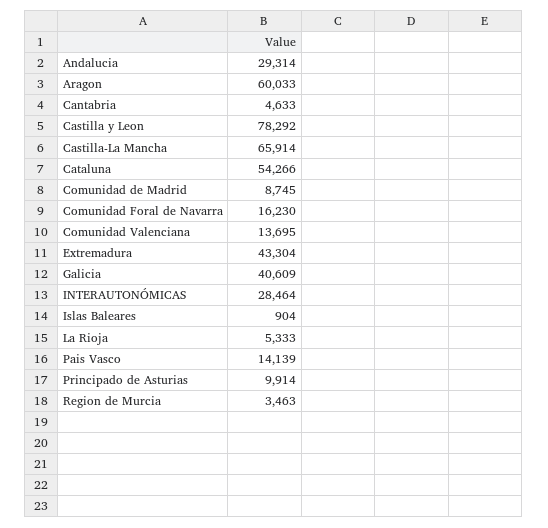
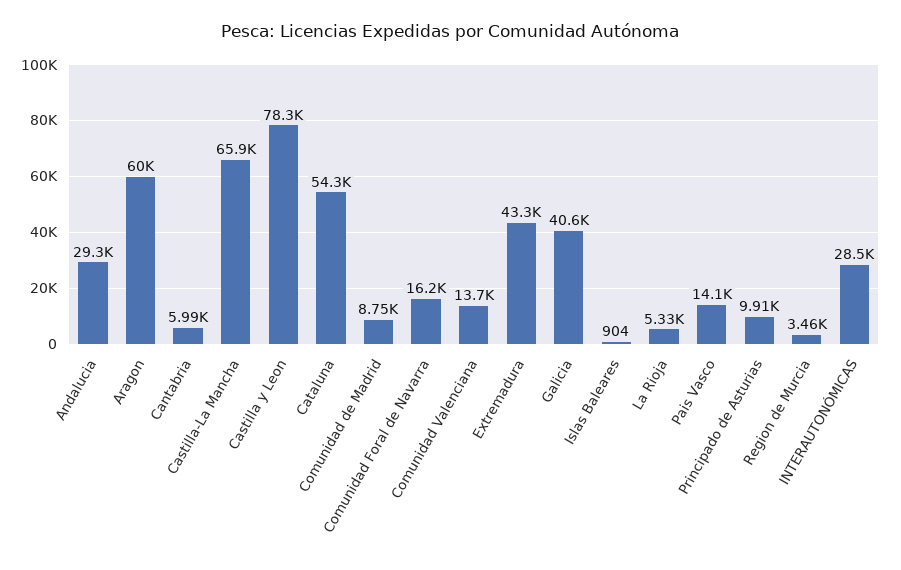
  {
    "Andalucia": 29314,
    "Aragon": 60033,
-   "Cantabria": 4633,
+   "Cantabria": 5990,
    "Castilla y Leon": 78292,
    "Castilla-La Mancha": 65914,
    "Cataluna": 54266,
    "Comunidad de Madrid": 8745,
    "Comunidad Foral de Navarra": 16230,
    "Comunidad Valenciana": 13695,
    "Extremadura": 43304,
    "Galicia": 40609,
    "INTERAUTONÓMICAS": 28464,
    "Islas Baleares": 904,
    "La Rioja": 5333,
    "Pais Vasco": 14139,
    "Principado de Asturias": 9914,
    "Region de Murcia": 3463
  }

